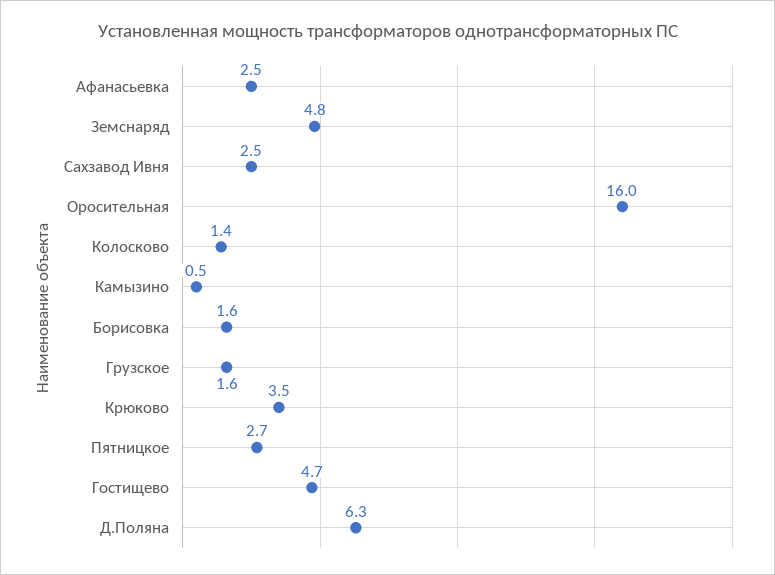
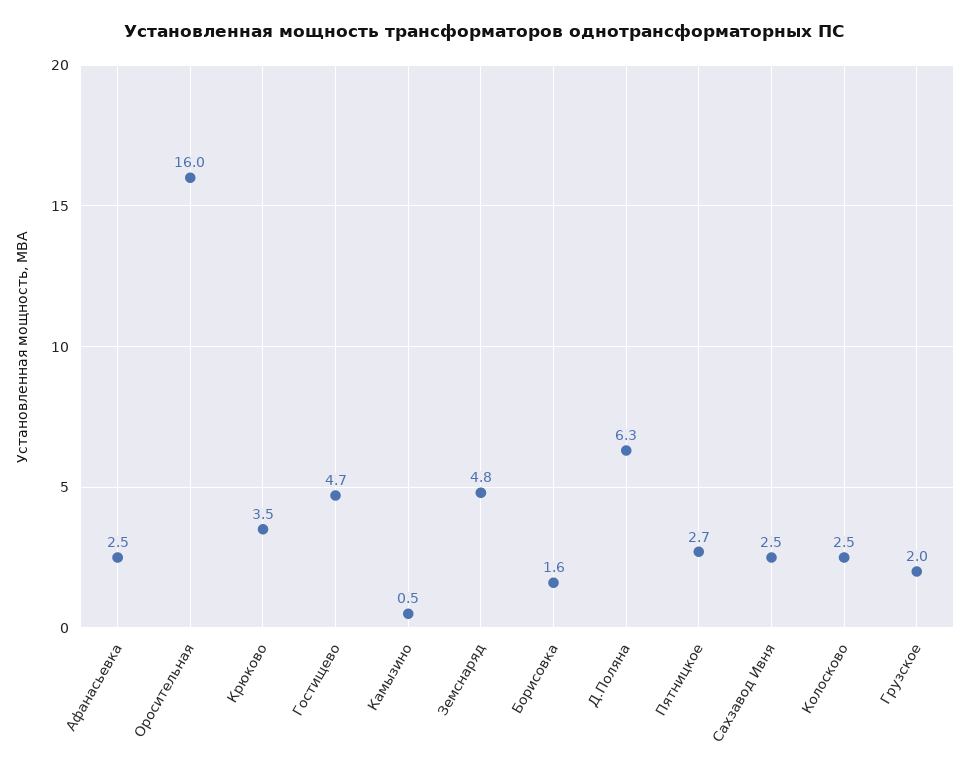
  {
    "Афанасьевка": 2.5,
    "Земснаряд": 4.8,
    "Сахзавод Ивня": 2.5,
    "Оросительная": 16,
-   "Колосково": 1.4,
+   "Колосково": 2.5,
    "Камызино": 0.5,
    "Борисовка": 1.6,
-   "Грузское": 1.6,
+   "Грузское": 2,
    "Крюково": 3.5,
    "Пятницкое": 2.7,
    "Гостищево": 4.7,
    "Д.Поляна": 6.3
  }

